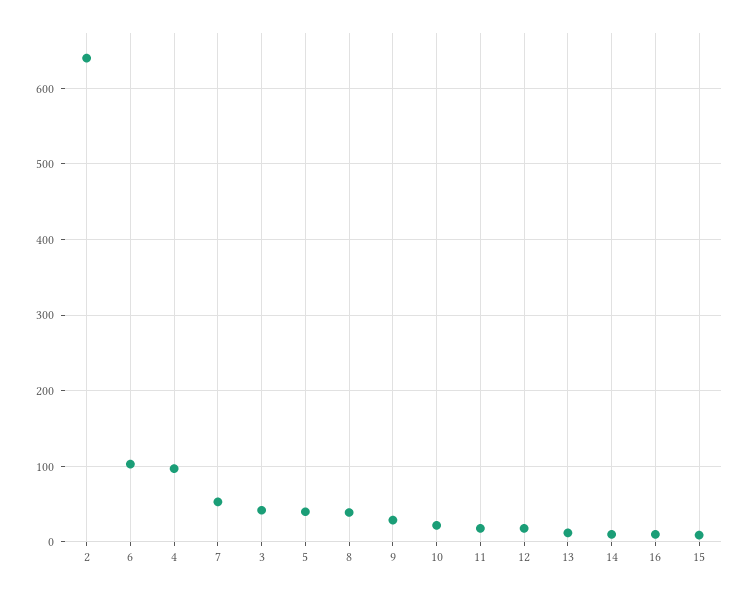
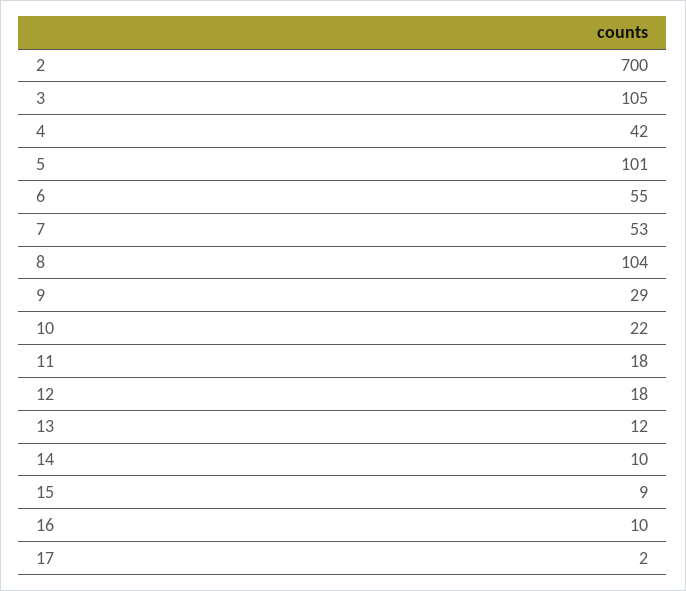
  {
-   "2": 640,
+   "2": 700,
-   "6": 100,
+   "6": 55,
-   "4": 100,
+   "4": 42,
    "7": 53,
-   "3": 40,
+   "3": 105,
-   "5": 40,
+   "5": 101,
-   "8": 40,
+   "8": 104,
    "9": 29,
    "10": 22,
    "11": 18,
    "12": 18,
    "13": 12,
    "14": 10,
    "16": 10,
-   "15": 9
+   "15": 9,
+   "17": 2
  }

